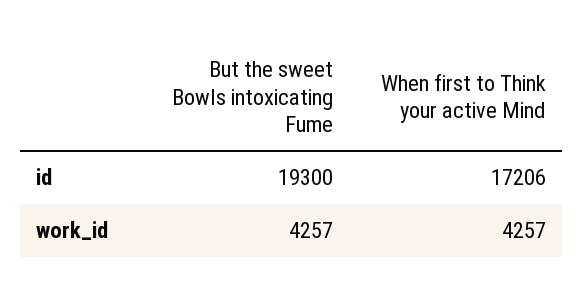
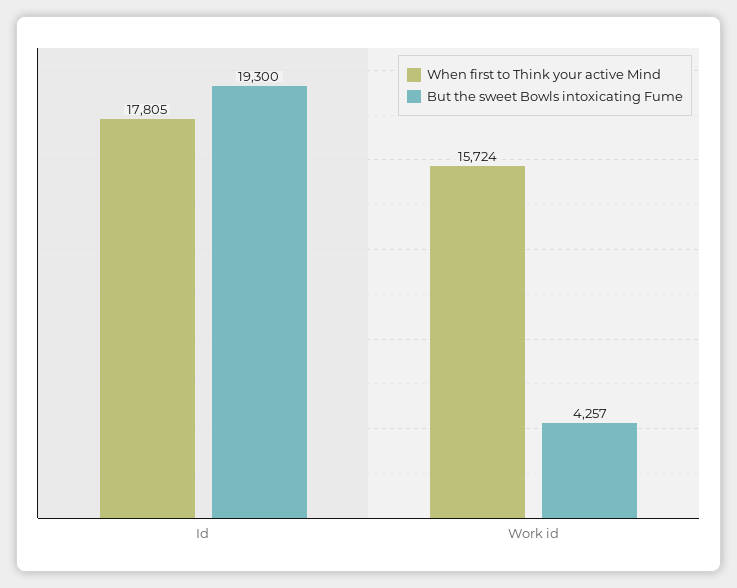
  {
    "But the sweet Bowls intoxicating Fume": {
      "id": 19300,
      "work_id": 4257
    },
    "When first to Think your active Mind": {
-     "id": 17206,
+     "id": 17805,
-     "work_id": 4257
+     "work_id": 15724
    }
  }

